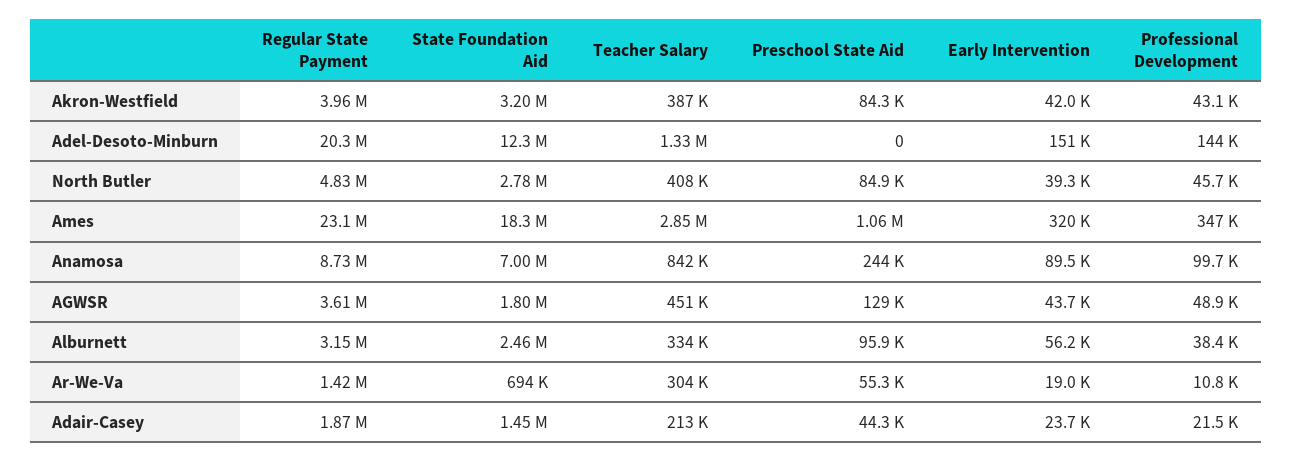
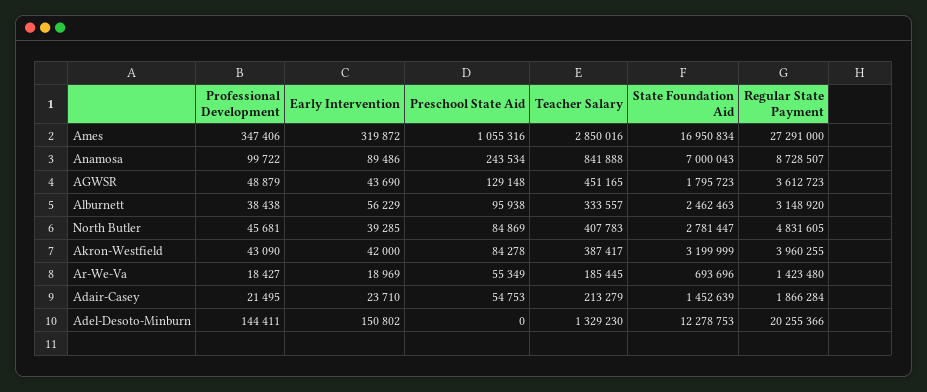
  {
    "Regular State Payment": {
      "Akron-Westfield": 3960255,
      "Adel-Desoto-Minburn": 20255366,
      "North Butler": 4831605,
-     "Ames": 23100000,
+     "Ames": 27291000,
      "Anamosa": 8728507,
      "AGWSR": 3612723,
      "Alburnett": 3148920,
      "Ar-We-Va": 1423480,
      "Adair-Casey": 1866284
    },
    "State Foundation Aid": {
      "Akron-Westfield": 3199999,
      "Adel-Desoto-Minburn": 12278753,
      "North Butler": 2781447,
-     "Ames": 18300000,
+     "Ames": 16950834,
      "Anamosa": 7000043,
      "AGWSR": 1795723,
      "Alburnett": 2462463,
      "Ar-We-Va": 693696,
      "Adair-Casey": 1452639
    },
    "Teacher Salary": {
      "Akron-Westfield": 387417,
      "Adel-Desoto-Minburn": 1329230,
      "North Butler": 407783,
      "Ames": 2850016,
      "Anamosa": 841888,
      "AGWSR": 451165,
      "Alburnett": 333557,
-     "Ar-We-Va": 304000,
+     "Ar-We-Va": 185445,
      "Adair-Casey": 213279
    },
    "Preschool State Aid": {
      "Akron-Westfield": 84278,
      "Adel-Desoto-Minburn": 0,
      "North Butler": 84869,
      "Ames": 1055316,
      "Anamosa": 243534,
      "AGWSR": 129148,
      "Alburnett": 95938,
      "Ar-We-Va": 55349,
-     "Adair-Casey": 44300
+     "Adair-Casey": 54753
    },
    "Early Intervention": {
      "Akron-Westfield": 42000,
      "Adel-Desoto-Minburn": 150802,
      "North Butler": 39285,
      "Ames": 319872,
      "Anamosa": 89486,
      "AGWSR": 43690,
      "Alburnett": 56229,
      "Ar-We-Va": 18969,
      "Adair-Casey": 23710
    },
    "Professional Development": {
      "Akron-Westfield": 43090,
      "Adel-Desoto-Minburn": 144411,
      "North Butler": 45681,
      "Ames": 347406,
      "Anamosa": 99722,
      "AGWSR": 48879,
      "Alburnett": 38438,
-     "Ar-We-Va": 10800,
+     "Ar-We-Va": 18427,
      "Adair-Casey": 21495
    }
  }

